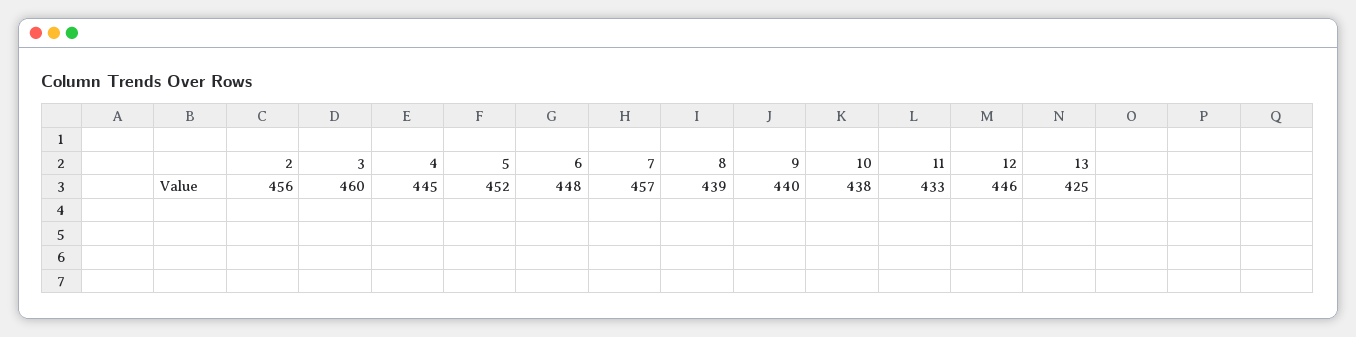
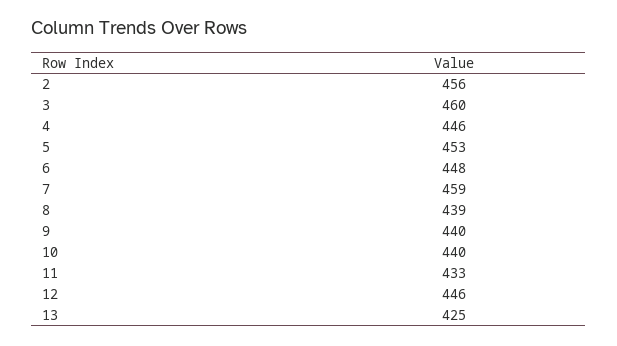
  {
    "2": 456,
    "3": 460,
-   "4": 445,
+   "4": 446,
-   "5": 452,
+   "5": 453,
    "6": 448,
-   "7": 457,
+   "7": 459,
    "8": 439,
    "9": 440,
-   "10": 438,
+   "10": 440,
    "11": 433,
    "12": 446,
    "13": 425
  }

